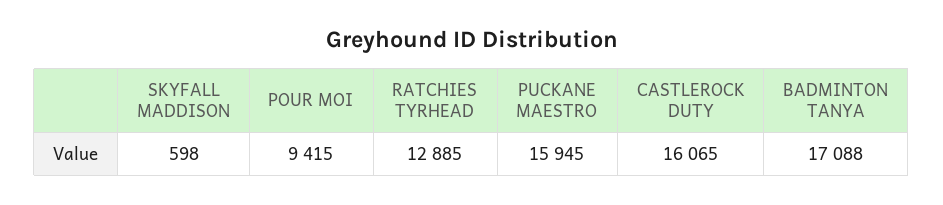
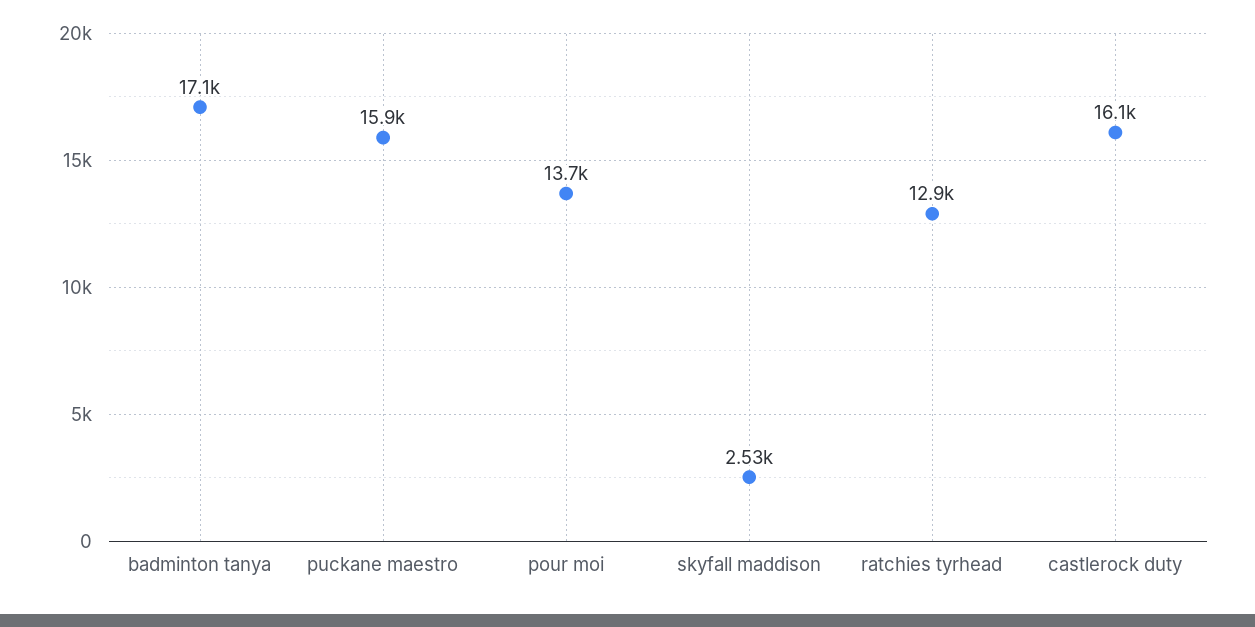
  {
-   "SKYFALL MADDISON": 598,
+   "SKYFALL MADDISON": 2530,
-   "POUR MOI": 9415,
+   "POUR MOI": 13700,
    "RATCHIES TYRHEAD": 12885,
    "PUCKANE MAESTRO": 15945,
    "CASTLEROCK DUTY": 16065,
    "BADMINTON TANYA": 17088
  }

